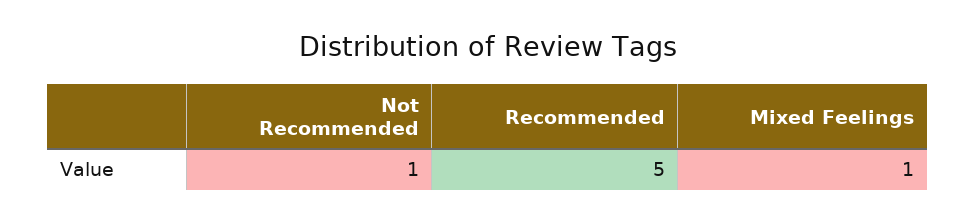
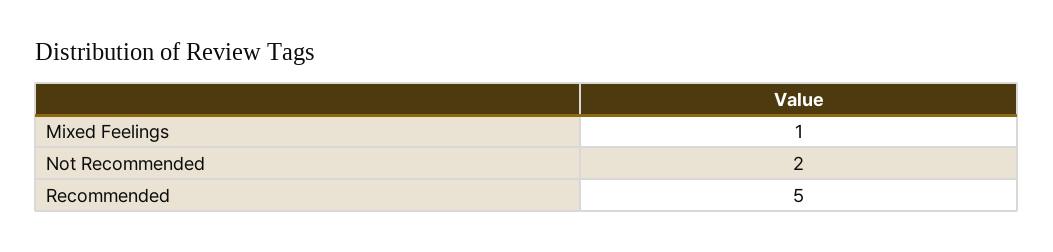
  {
-   "Not Recommended": 1,
+   "Not Recommended": 2,
    "Recommended": 5,
    "Mixed Feelings": 1
  }

